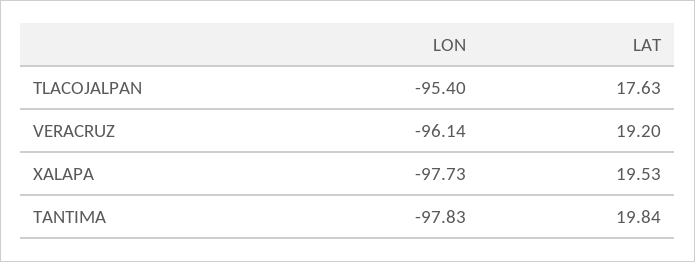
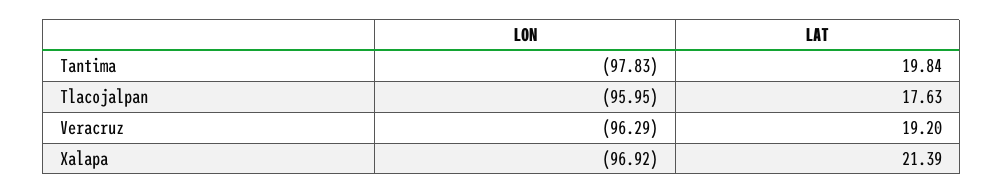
  {
    "LON": {
-     "TLACOJALPAN": -95.4,
+     "TLACOJALPAN": -95.95,
-     "VERACRUZ": -96.14,
+     "VERACRUZ": -96.29,
-     "XALAPA": -97.73,
+     "XALAPA": -96.92,
      "TANTIMA": -97.83
    },
    "LAT": {
      "TLACOJALPAN": 17.63,
      "VERACRUZ": 19.2,
-     "XALAPA": 19.53,
+     "XALAPA": 21.39,
      "TANTIMA": 19.84
    }
  }

